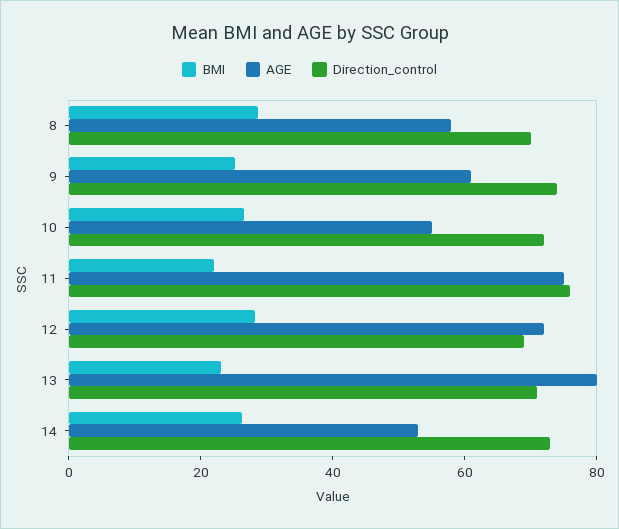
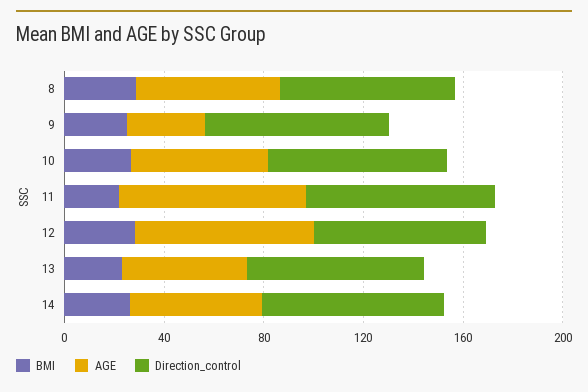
  {
    "BMI": {
      "8": 30,
      "9": 25,
      "10": 25,
      "11": 20,
      "12": 30,
      "13": 25,
      "14": 25
    },
    "AGE": {
      "8": 60,
-     "9": 60,
+     "9": 30,
      "10": 55,
      "11": 75,
      "12": 70,
-     "13": 80,
+     "13": 50,
      "14": 55
    },
    "Direction_control": {
      "8": 70,
      "9": 75,
      "10": 70,
      "11": 75,
      "12": 70,
      "13": 70,
      "14": 75
    }
  }

